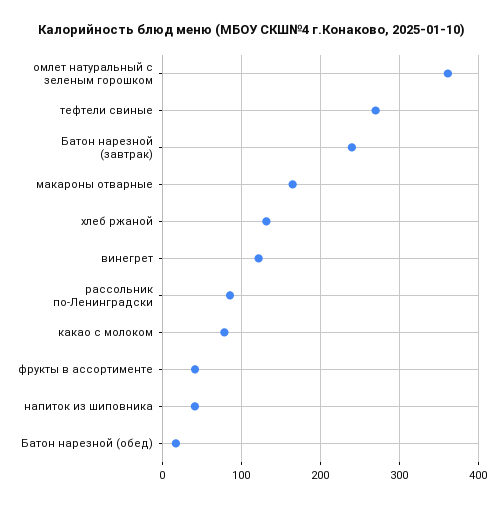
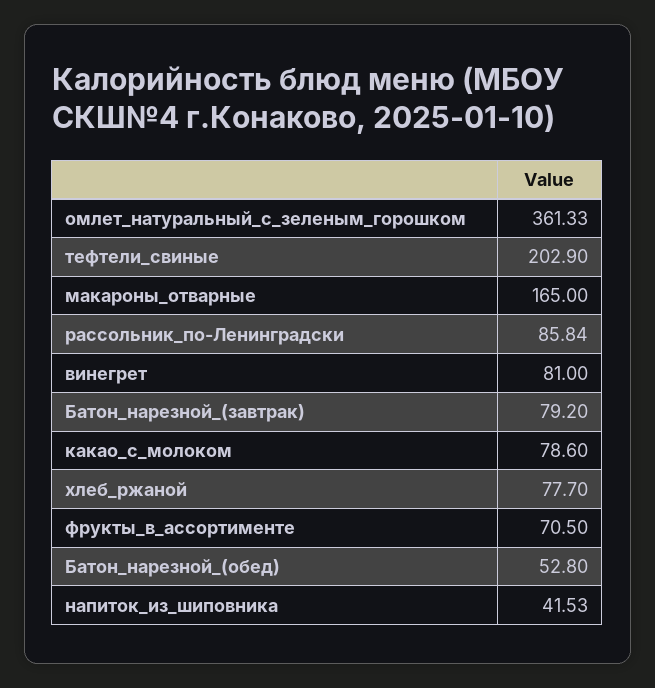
  {
    "омлет натуральный с зеленым горошком": 361.33,
-   "тефтели свиные": 270,
+   "тефтели свиные": 202.9,
-   "Батон нарезной (завтрак)": 240,
+   "Батон нарезной (завтрак)": 79.2,
    "макароны отварные": 165,
-   "хлеб ржаной": 130,
+   "хлеб ржаной": 77.7,
-   "винегрет": 120,
+   "винегрет": 81,
    "рассольник по-Ленинградски": 85.84,
    "какао с молоком": 78.6,
-   "фрукты в ассортименте": 40,
+   "фрукты в ассортименте": 70.5,
    "напиток из шиповника": 41.53,
-   "Батон нарезной (обед)": 20
+   "Батон нарезной (обед)": 52.8
  }

